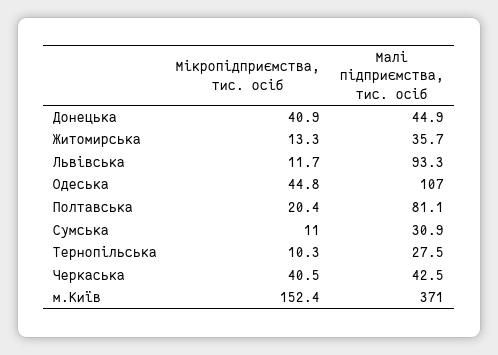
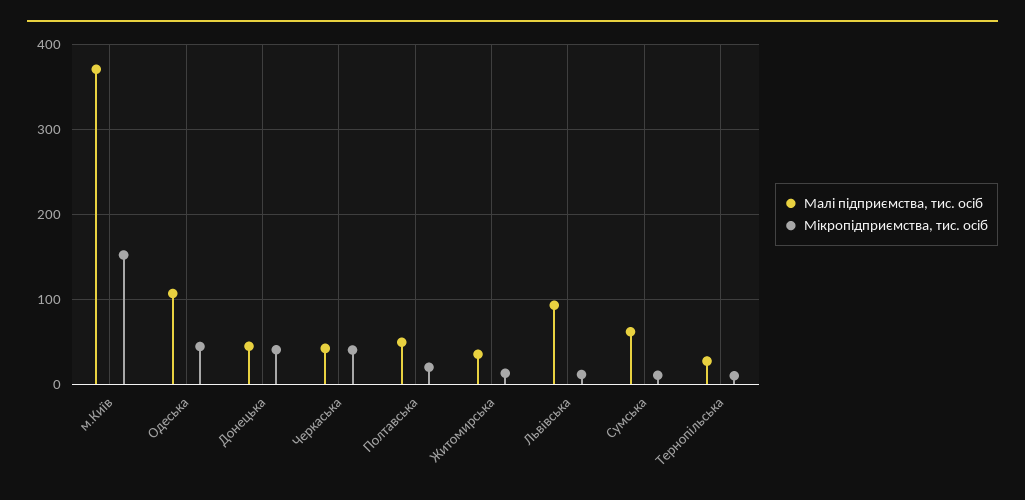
  {
    "Мікропідприємства, тис. осіб": {
      "Донецька": 40.9,
      "Житомирська": 13.3,
      "Львівська": 11.7,
      "Одеська": 44.8,
      "Полтавська": 20.4,
      "Сумська": 11,
      "Тернопільська": 10.3,
      "Черкаська": 40.5,
      "м.Київ": 152.4
    },
    "Малі підприємства, тис. осіб": {
      "Донецька": 44.9,
      "Житомирська": 35.7,
      "Львівська": 93.3,
      "Одеська": 107,
-     "Полтавська": 81.1,
+     "Полтавська": 50,
-     "Сумська": 30.9,
+     "Сумська": 60,
      "Тернопільська": 27.5,
      "Черкаська": 42.5,
      "м.Київ": 371
    }
  }

